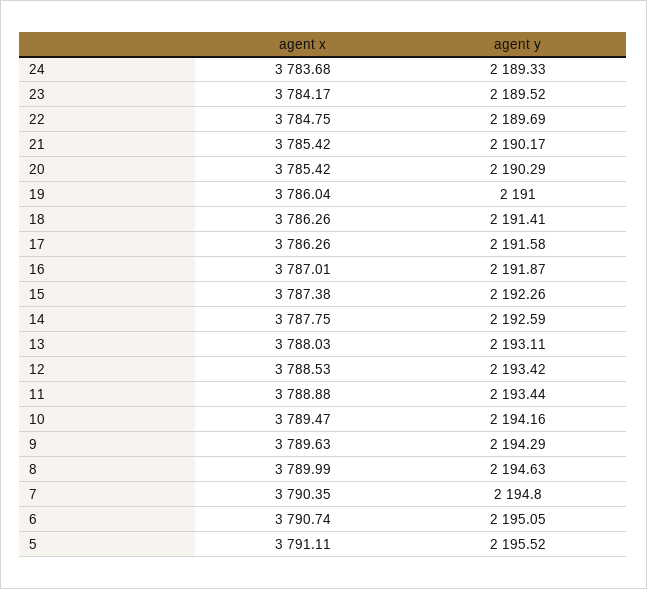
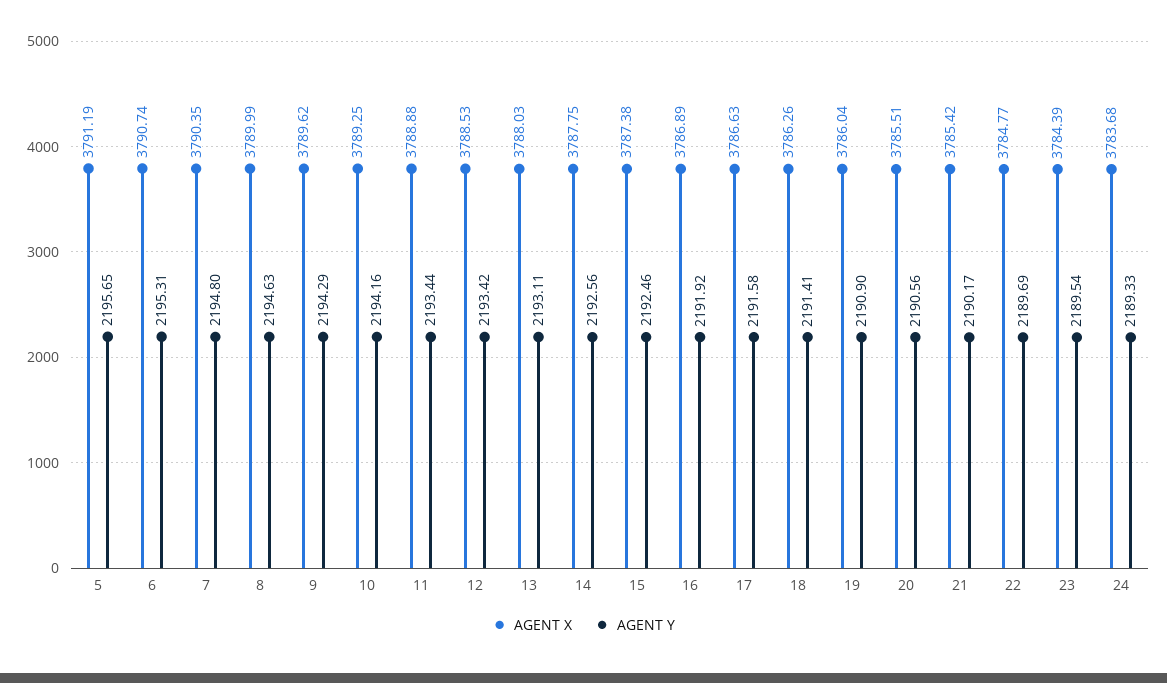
  {
    "agent x": {
      "24": 3783.68,
-     "23": 3784.17,
+     "23": 3784.39,
-     "22": 3784.75,
+     "22": 3784.77,
      "21": 3785.42,
-     "20": 3785.42,
+     "20": 3785.51,
      "19": 3786.04,
      "18": 3786.26,
-     "17": 3786.26,
+     "17": 3786.63,
-     "16": 3787.01,
+     "16": 3786.89,
      "15": 3787.38,
      "14": 3787.75,
      "13": 3788.03,
      "12": 3788.53,
      "11": 3788.88,
-     "10": 3789.47,
+     "10": 3789.25,
-     "9": 3789.63,
+     "9": 3789.62,
      "8": 3789.99,
      "7": 3790.35,
      "6": 3790.74,
-     "5": 3791.11
+     "5": 3791.19
    },
    "agent y": {
      "24": 2189.33,
-     "23": 2189.52,
+     "23": 2189.54,
      "22": 2189.69,
      "21": 2190.17,
-     "20": 2190.29,
+     "20": 2190.56,
-     "19": 2191,
+     "19": 2190.9,
      "18": 2191.41,
      "17": 2191.58,
-     "16": 2191.87,
+     "16": 2191.92,
-     "15": 2192.26,
+     "15": 2192.46,
-     "14": 2192.59,
+     "14": 2192.56,
      "13": 2193.11,
      "12": 2193.42,
      "11": 2193.44,
      "10": 2194.16,
      "9": 2194.29,
      "8": 2194.63,
      "7": 2194.8,
-     "6": 2195.05,
+     "6": 2195.31,
-     "5": 2195.52
+     "5": 2195.65
    }
  }

